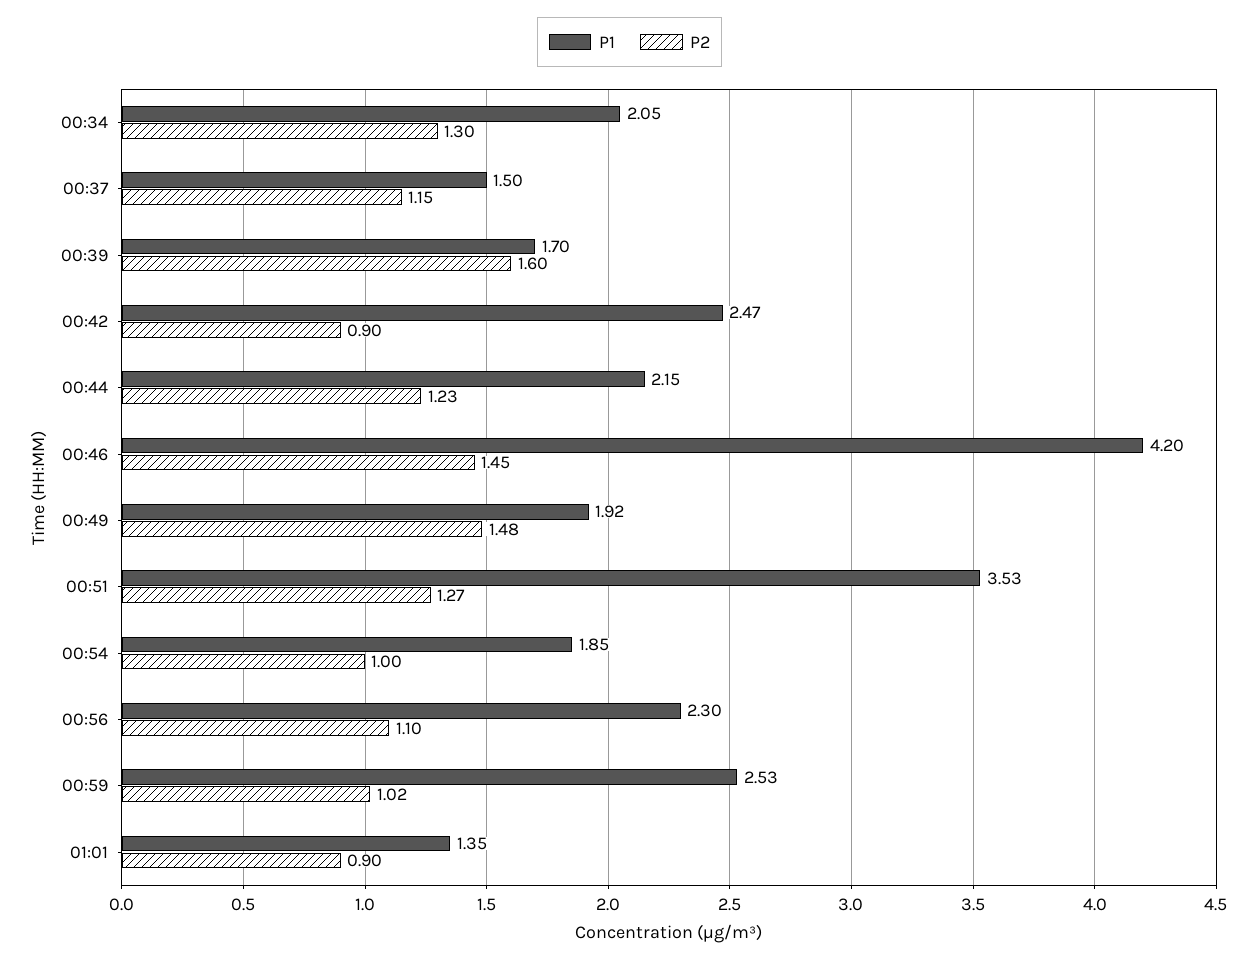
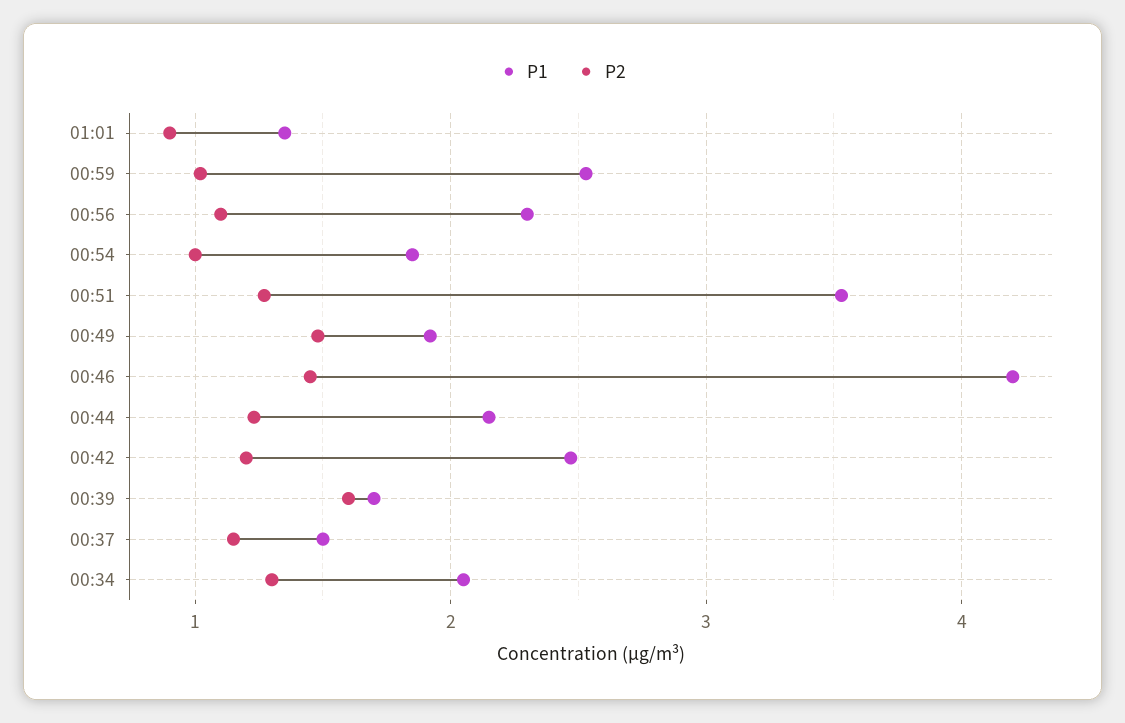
  {
    "P1": {
      "00:34": 2.05,
      "00:37": 1.5,
      "00:39": 1.7,
      "00:42": 2.47,
      "00:44": 2.15,
      "00:46": 4.2,
      "00:49": 1.92,
      "00:51": 3.53,
      "00:54": 1.85,
      "00:56": 2.3,
      "00:59": 2.53,
      "01:01": 1.35
    },
    "P2": {
      "00:34": 1.3,
      "00:37": 1.15,
      "00:39": 1.6,
-     "00:42": 0.9,
+     "00:42": 1.2,
      "00:44": 1.23,
      "00:46": 1.45,
      "00:49": 1.48,
      "00:51": 1.27,
      "00:54": 1,
      "00:56": 1.1,
      "00:59": 1.02,
      "01:01": 0.9
    }
  }

